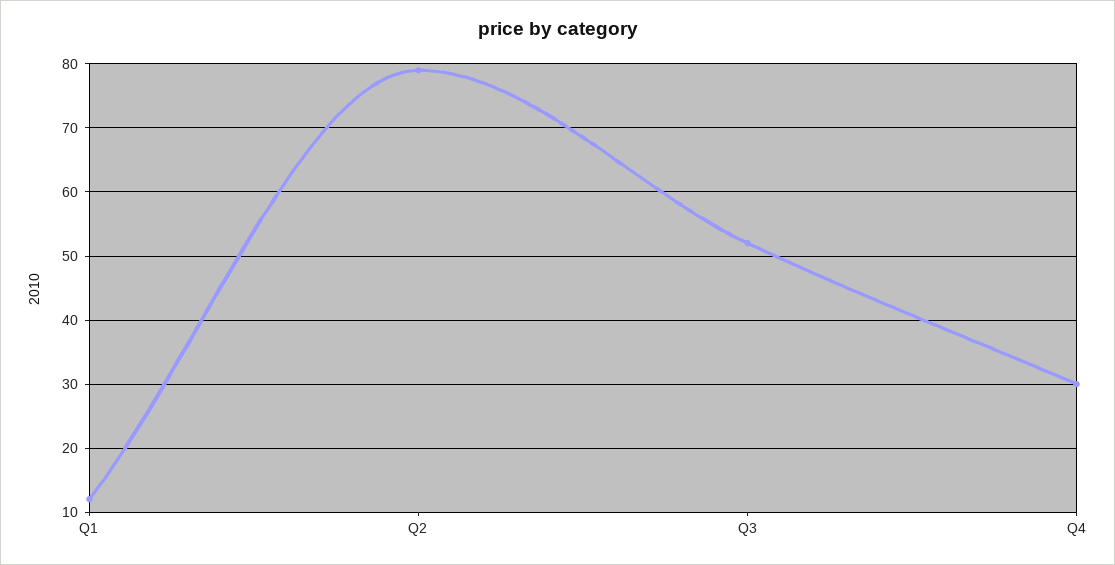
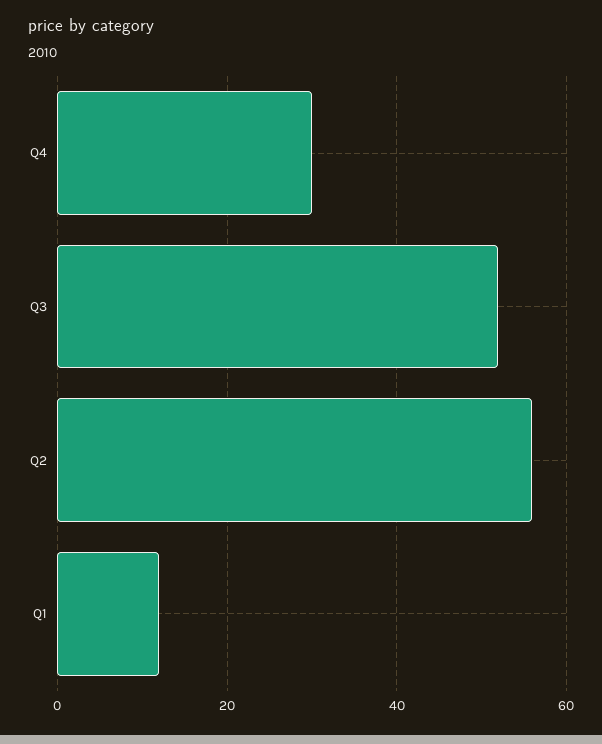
  {
    "Q1": 12,
-   "Q2": 79,
+   "Q2": 55,
    "Q3": 52,
    "Q4": 30
  }

